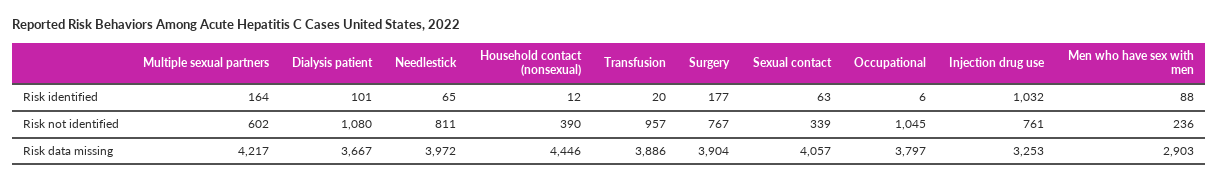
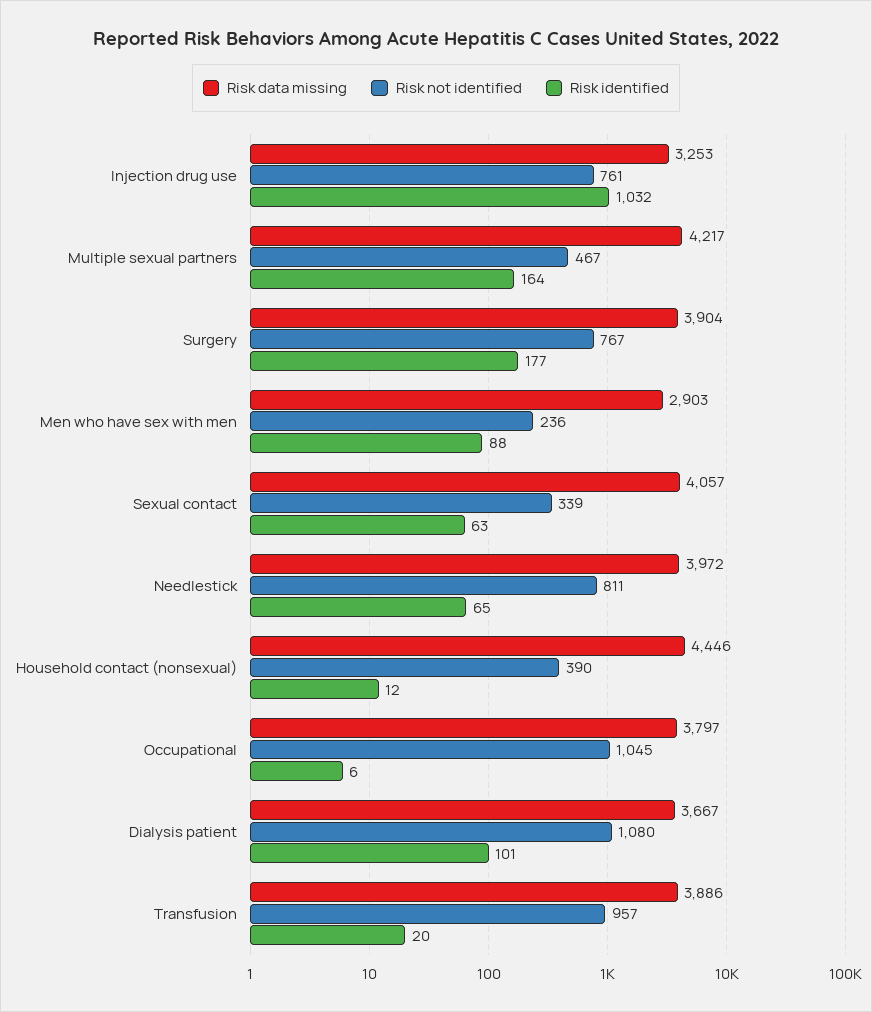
  {
    "Risk identified": {
      "Multiple sexual partners": 164,
      "Dialysis patient": 101,
      "Needlestick": 65,
      "Household contact (nonsexual)": 12,
      "Transfusion": 20,
      "Surgery": 177,
      "Sexual contact": 63,
      "Occupational": 6,
      "Injection drug use": 1032,
      "Men who have sex with men": 88
    },
    "Risk not identified": {
-     "Multiple sexual partners": 602,
+     "Multiple sexual partners": 467,
      "Dialysis patient": 1080,
      "Needlestick": 811,
      "Household contact (nonsexual)": 390,
      "Transfusion": 957,
      "Surgery": 767,
      "Sexual contact": 339,
      "Occupational": 1045,
      "Injection drug use": 761,
      "Men who have sex with men": 236
    },
    "Risk data missing": {
      "Multiple sexual partners": 4217,
      "Dialysis patient": 3667,
      "Needlestick": 3972,
      "Household contact (nonsexual)": 4446,
      "Transfusion": 3886,
      "Surgery": 3904,
      "Sexual contact": 4057,
      "Occupational": 3797,
      "Injection drug use": 3253,
      "Men who have sex with men": 2903
    }
  }

